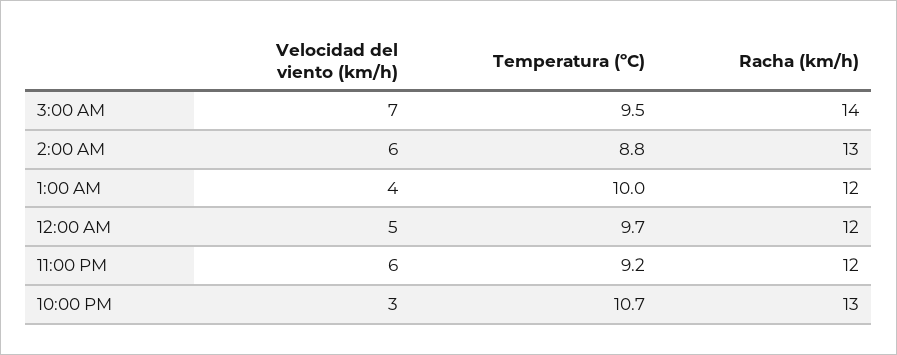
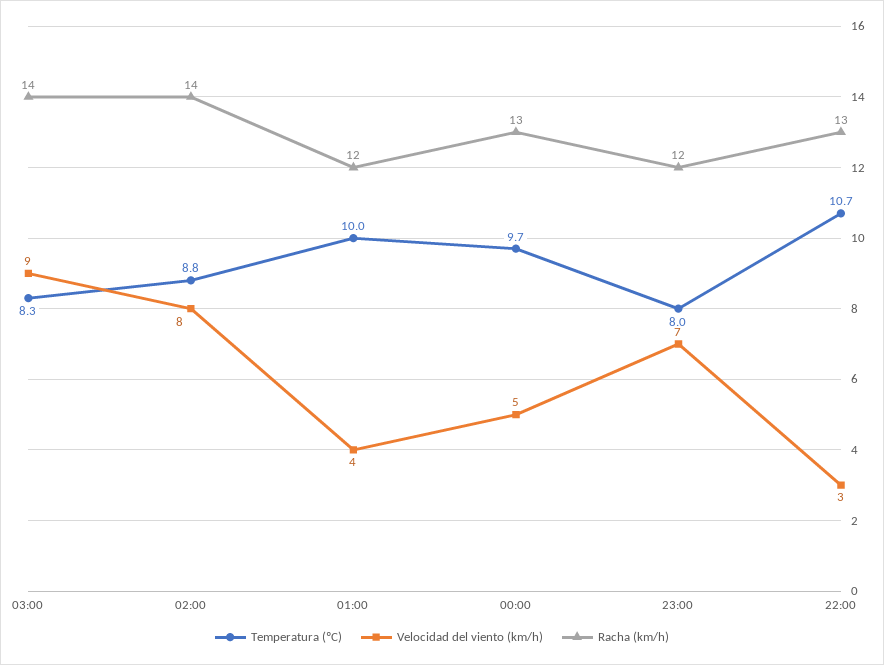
  {
    "Velocidad del viento (km/h)": {
-     "3:00 AM": 7,
+     "3:00 AM": 9,
-     "2:00 AM": 6,
+     "2:00 AM": 8,
      "1:00 AM": 4,
      "12:00 AM": 5,
-     "11:00 PM": 6,
+     "11:00 PM": 7,
      "10:00 PM": 3
    },
    "Temperatura (ºC)": {
-     "3:00 AM": 9.5,
+     "3:00 AM": 8.3,
      "2:00 AM": 8.8,
      "1:00 AM": 10,
      "12:00 AM": 9.7,
-     "11:00 PM": 9.2,
+     "11:00 PM": 8,
      "10:00 PM": 10.7
    },
    "Racha (km/h)": {
      "3:00 AM": 14,
-     "2:00 AM": 13,
+     "2:00 AM": 14,
      "1:00 AM": 12,
-     "12:00 AM": 12,
+     "12:00 AM": 13,
      "11:00 PM": 12,
      "10:00 PM": 13
    }
  }

